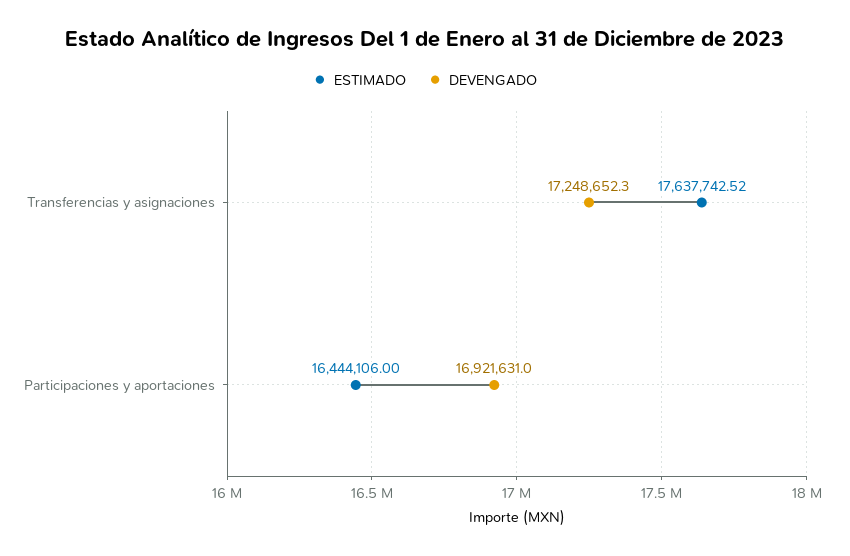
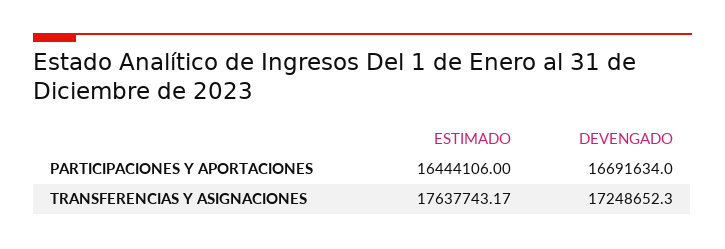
  {
    "ESTIMADO": {
-     "Transferencias y asignaciones": 17637742.52,
+     "Transferencias y asignaciones": 17637743.17,
      "Participaciones y aportaciones": 16444106
    },
    "DEVENGADO": {
      "Transferencias y asignaciones": 17248652.3,
-     "Participaciones y aportaciones": 16921631
+     "Participaciones y aportaciones": 16691634
    }
  }

